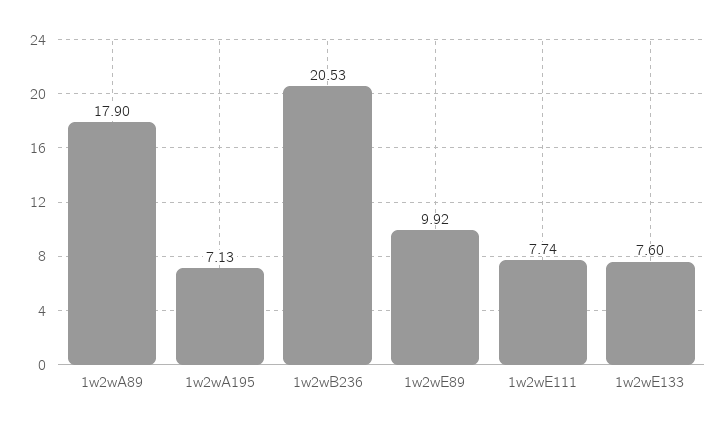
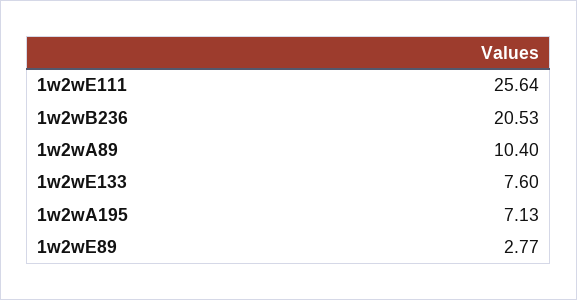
  {
-   "1w2wA89": 17.9,
+   "1w2wA89": 10.4,
    "1w2wA195": 7.13,
    "1w2wB236": 20.53,
-   "1w2wE89": 9.92,
+   "1w2wE89": 2.77,
-   "1w2wE111": 7.74,
+   "1w2wE111": 25.64,
    "1w2wE133": 7.6
  }

